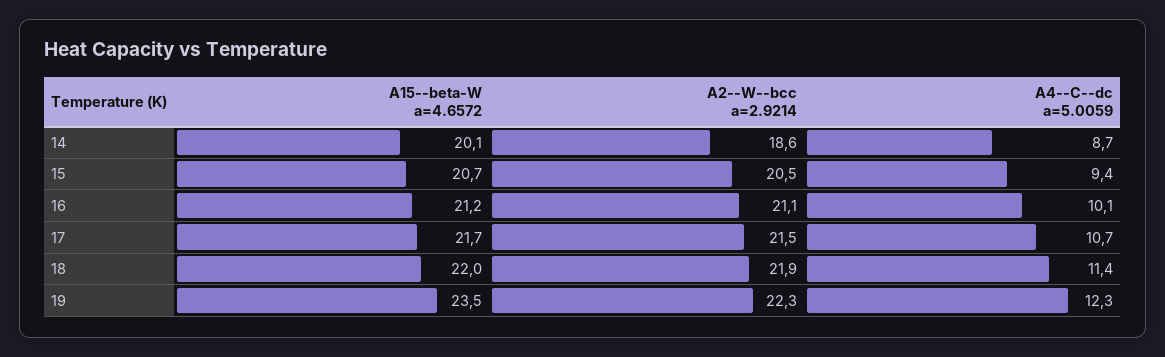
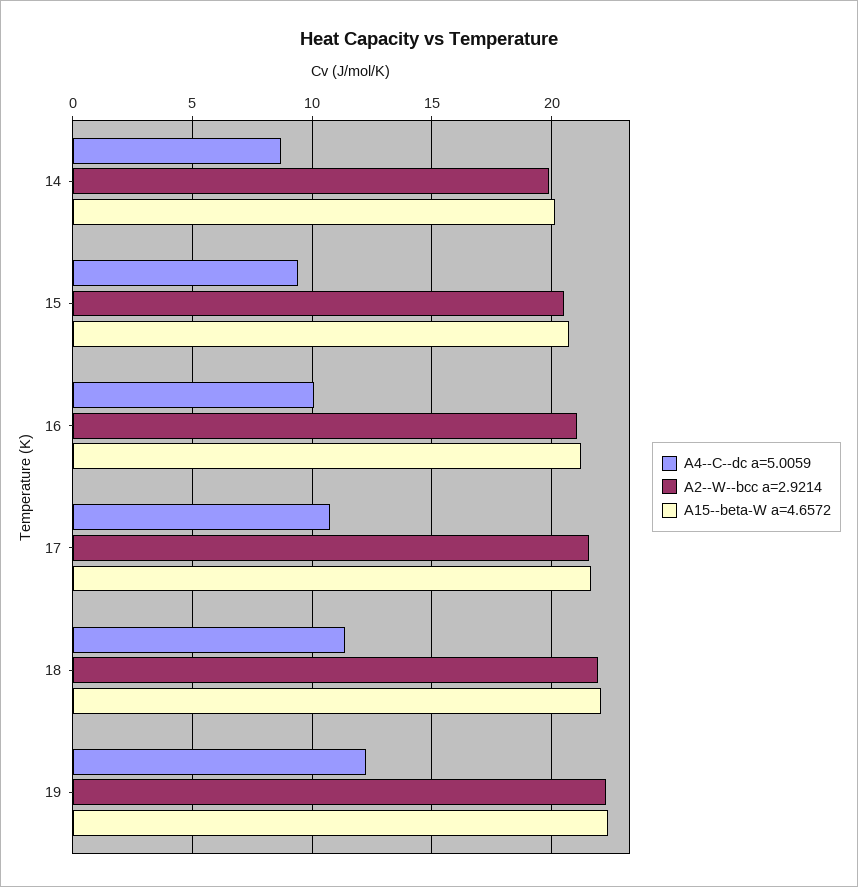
  {
    "A15--beta-W a=4.6572": {
      "14": 20.1,
      "15": 20.7,
      "16": 21.2,
      "17": 21.7,
      "18": 22,
-     "19": 23.5
+     "19": 22.5
    },
    "A2--W--bcc a=2.9214": {
-     "14": 18.6,
+     "14": 20,
      "15": 20.5,
      "16": 21.1,
      "17": 21.5,
      "18": 21.9,
      "19": 22.3
    },
    "A4--C--dc a=5.0059": {
      "14": 8.7,
      "15": 9.4,
      "16": 10.1,
      "17": 10.7,
      "18": 11.4,
      "19": 12.3
    }
  }

